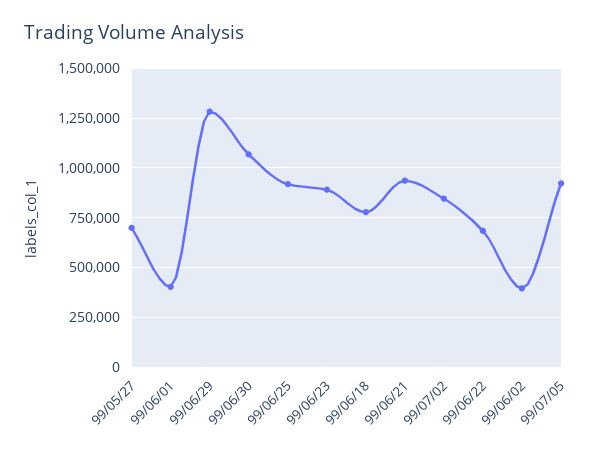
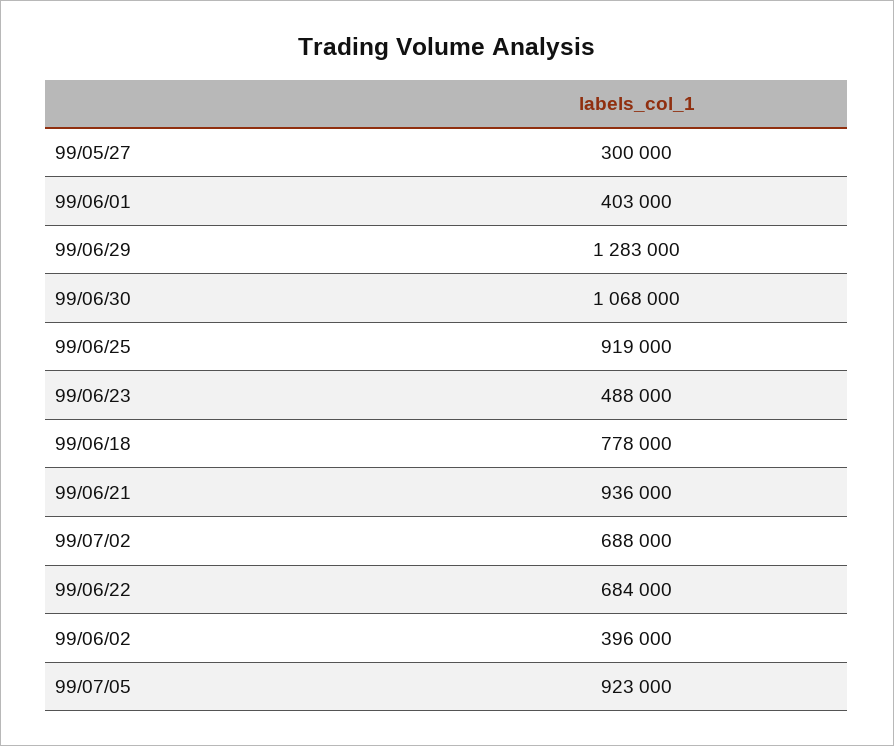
  {
-   "99/05/27": 700000,
+   "99/05/27": 300000,
    "99/06/01": 403000,
    "99/06/29": 1283000,
    "99/06/30": 1068000,
    "99/06/25": 919000,
-   "99/06/23": 900000,
+   "99/06/23": 488000,
    "99/06/18": 778000,
    "99/06/21": 936000,
-   "99/07/02": 850000,
+   "99/07/02": 688000,
    "99/06/22": 684000,
    "99/06/02": 396000,
    "99/07/05": 923000
  }

